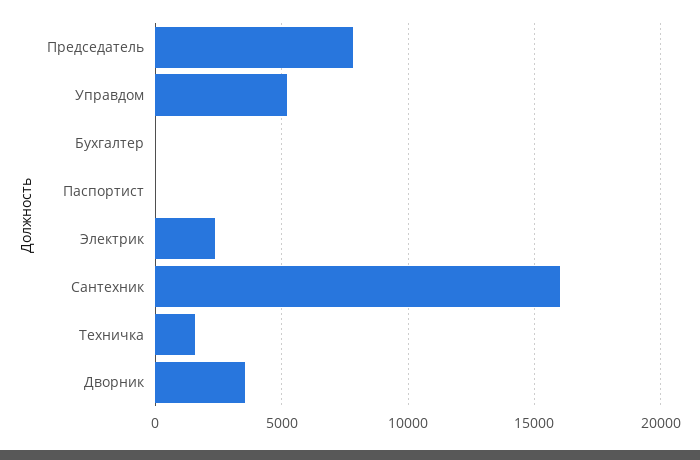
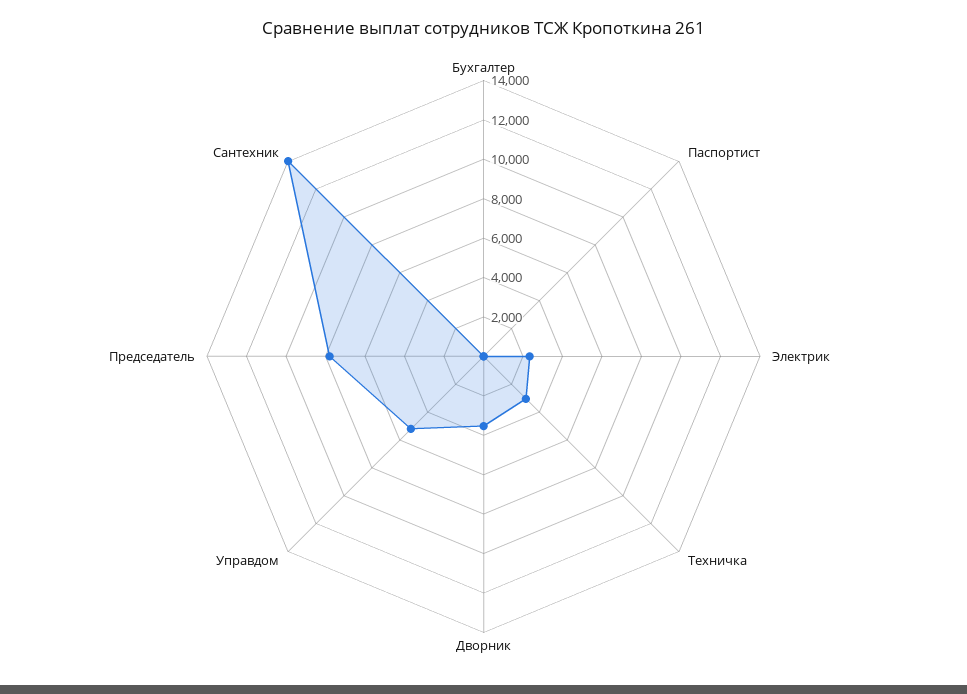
  {
    "Председатель": 8000,
    "Управдом": 5000,
    "Бухгалтер": 0,
    "Паспортист": 0,
    "Электрик": 2500,
-   "Сантехник": 16000,
+   "Сантехник": 14000,
-   "Техничка": 1500,
+   "Техничка": 3000,
    "Дворник": 3500
  }

